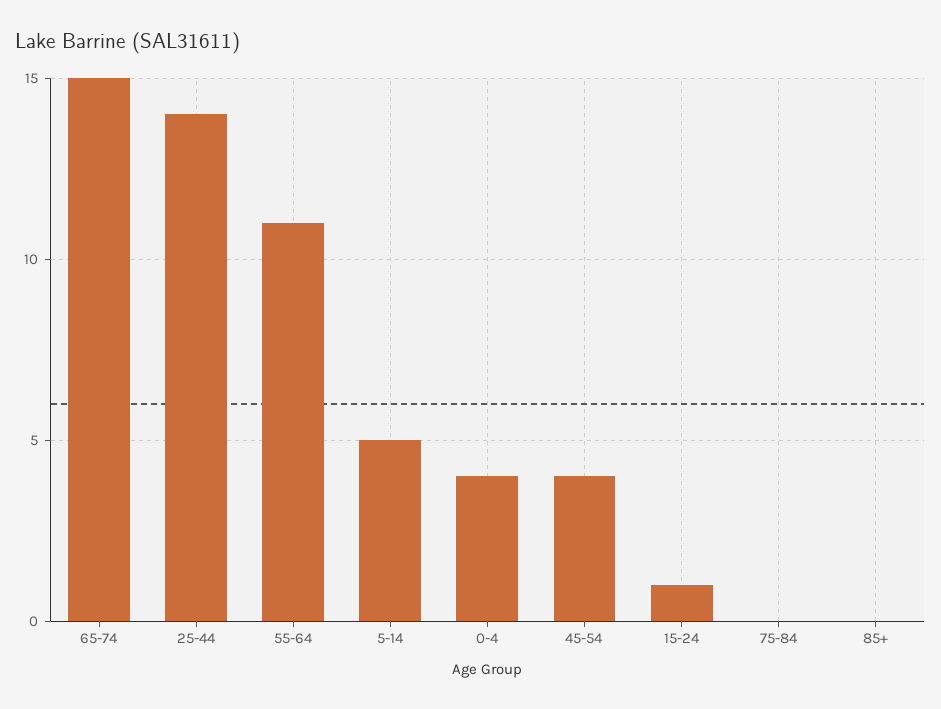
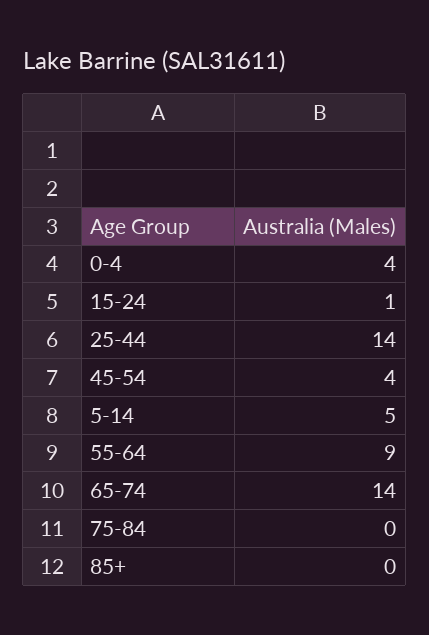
  {
-   "65-74": 15,
+   "65-74": 14,
    "25-44": 14,
-   "55-64": 11,
+   "55-64": 9,
    "5-14": 5,
    "0-4": 4,
    "45-54": 4,
    "15-24": 1,
    "75-84": 0,
    "85+": 0
  }

